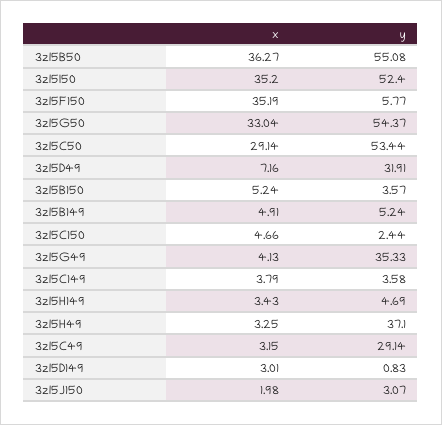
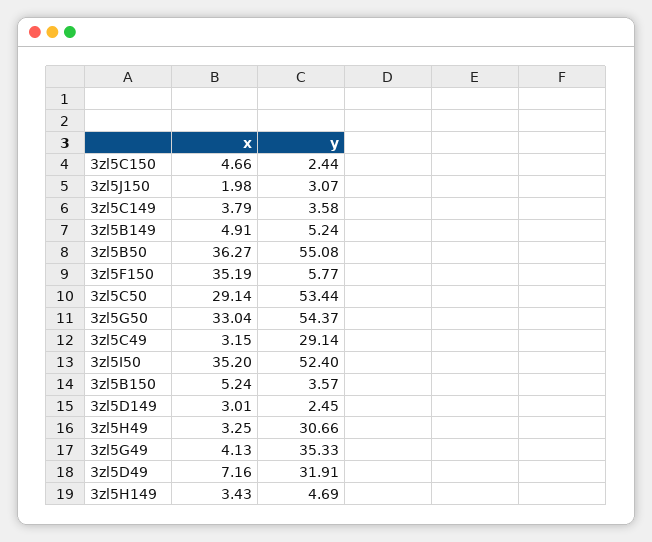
  {
    "x": {
      "3zl5B50": 36.27,
      "3zl5I50": 35.2,
      "3zl5F150": 35.19,
      "3zl5G50": 33.04,
      "3zl5C50": 29.14,
      "3zl5D49": 7.16,
      "3zl5B150": 5.24,
      "3zl5B149": 4.91,
      "3zl5C150": 4.66,
      "3zl5G49": 4.13,
      "3zl5C149": 3.79,
      "3zl5H149": 3.43,
      "3zl5H49": 3.25,
      "3zl5C49": 3.15,
      "3zl5D149": 3.01,
      "3zl5J150": 1.98
    },
    "y": {
      "3zl5B50": 55.08,
      "3zl5I50": 52.4,
      "3zl5F150": 5.77,
      "3zl5G50": 54.37,
      "3zl5C50": 53.44,
      "3zl5D49": 31.91,
      "3zl5B150": 3.57,
      "3zl5B149": 5.24,
      "3zl5C150": 2.44,
      "3zl5G49": 35.33,
      "3zl5C149": 3.58,
      "3zl5H149": 4.69,
-     "3zl5H49": 37.1,
+     "3zl5H49": 30.66,
      "3zl5C49": 29.14,
-     "3zl5D149": 0.83,
+     "3zl5D149": 2.45,
      "3zl5J150": 3.07
    }
  }

